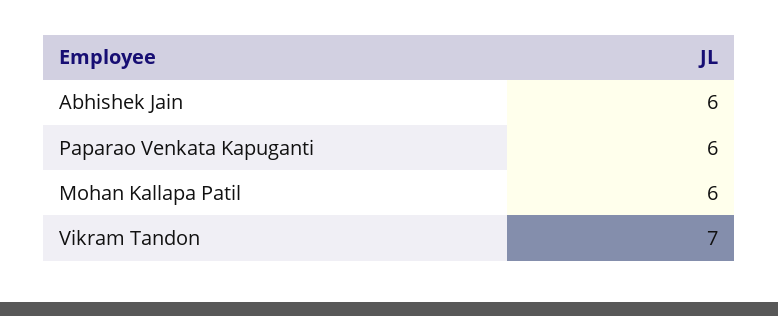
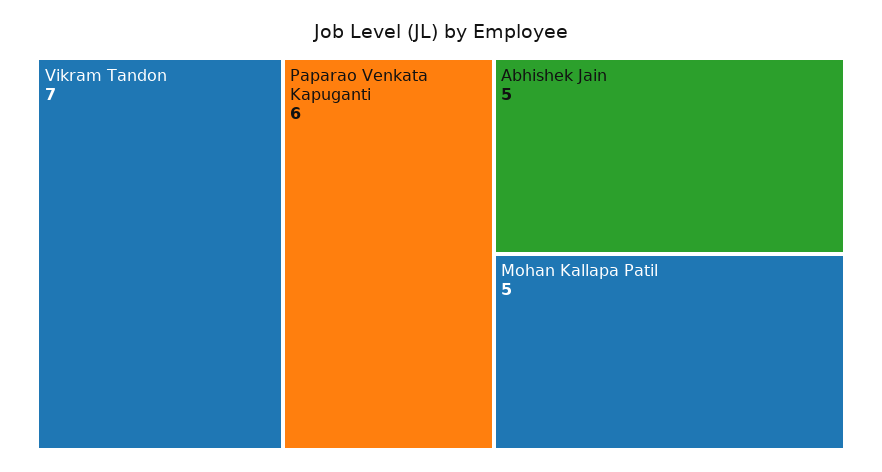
  {
-   "Abhishek Jain": 6,
+   "Abhishek Jain": 5,
    "Paparao Venkata Kapuganti": 6,
-   "Mohan Kallapa Patil": 6,
+   "Mohan Kallapa Patil": 5,
    "Vikram Tandon": 7
  }

